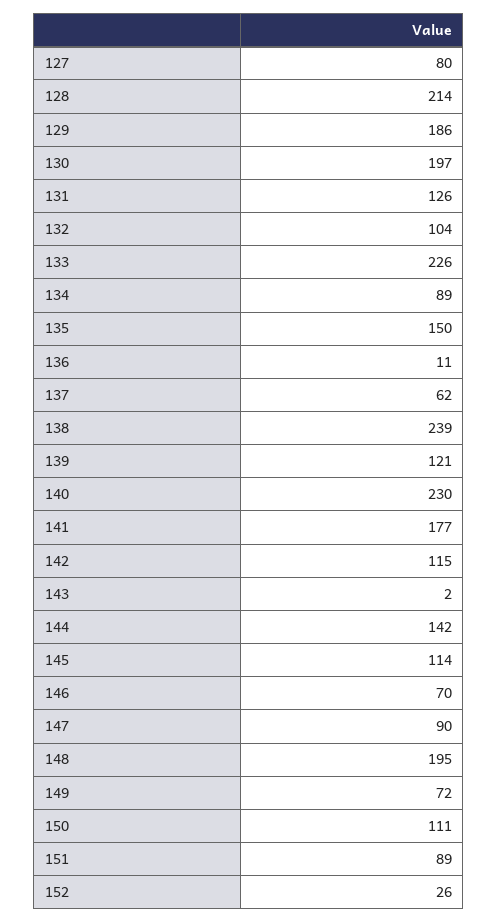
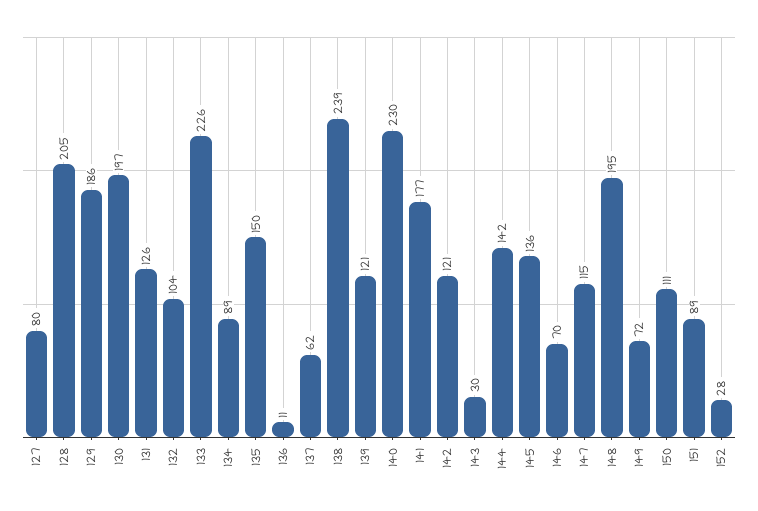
  {
    "127": 80,
-   "128": 214,
+   "128": 205,
    "129": 186,
    "130": 197,
    "131": 126,
    "132": 104,
    "133": 226,
    "134": 89,
    "135": 150,
    "136": 11,
    "137": 62,
    "138": 239,
    "139": 121,
    "140": 230,
    "141": 177,
-   "142": 115,
+   "142": 121,
-   "143": 2,
+   "143": 30,
    "144": 142,
-   "145": 114,
+   "145": 136,
    "146": 70,
-   "147": 90,
+   "147": 115,
    "148": 195,
    "149": 72,
    "150": 111,
    "151": 89,
-   "152": 26
+   "152": 28
  }

